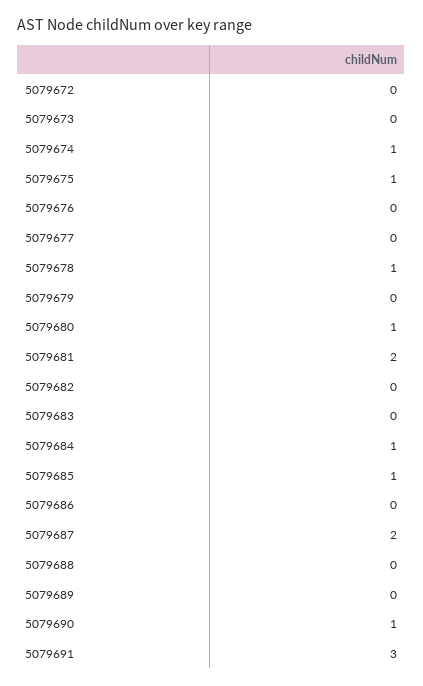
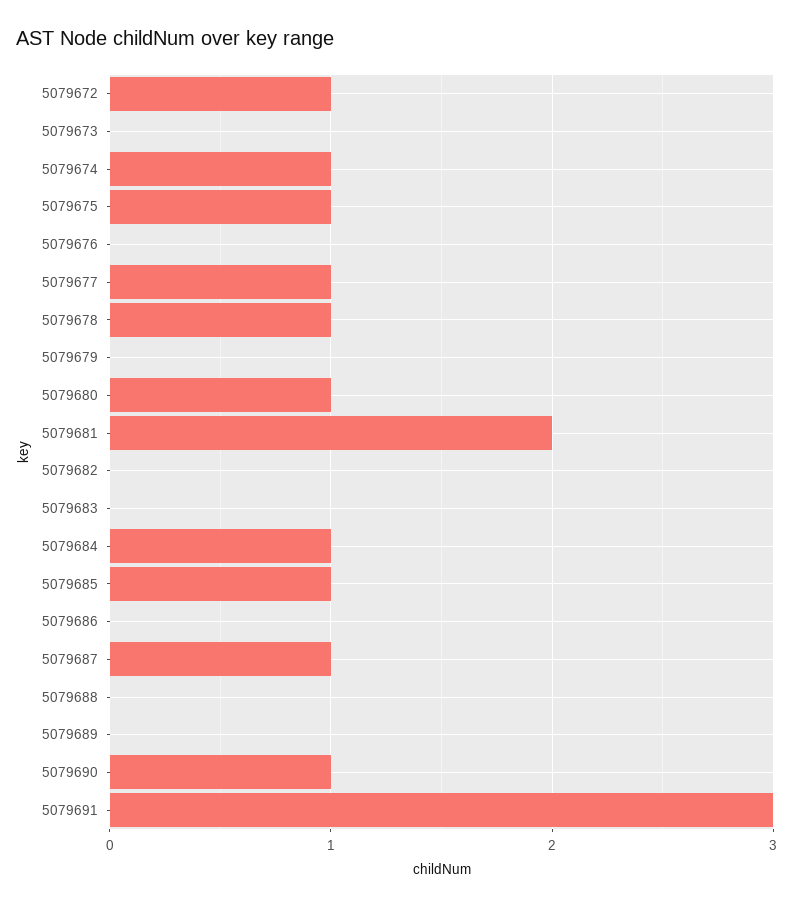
  {
-   "5079672": 0,
+   "5079672": 1,
    "5079673": 0,
    "5079674": 1,
    "5079675": 1,
    "5079676": 0,
-   "5079677": 0,
+   "5079677": 1,
    "5079678": 1,
    "5079679": 0,
    "5079680": 1,
    "5079681": 2,
    "5079682": 0,
    "5079683": 0,
    "5079684": 1,
    "5079685": 1,
    "5079686": 0,
-   "5079687": 2,
+   "5079687": 1,
    "5079688": 0,
    "5079689": 0,
    "5079690": 1,
    "5079691": 3
  }

